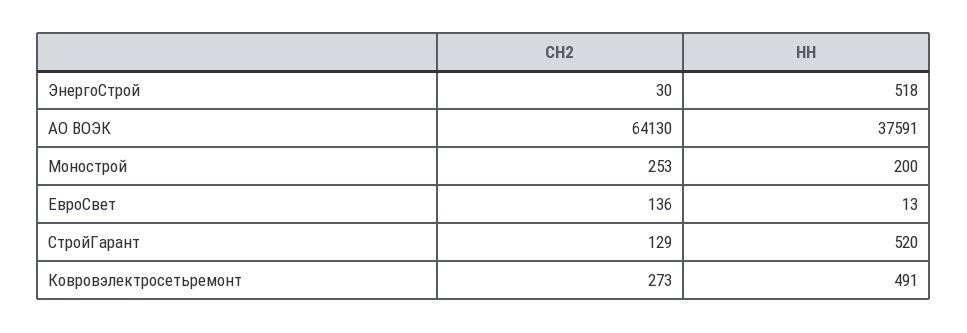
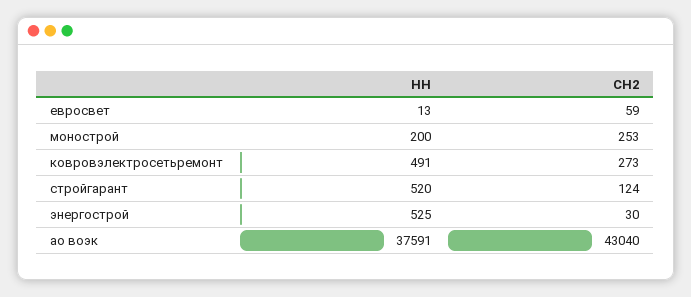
  {
    "СН2": {
      "ЭнергоСтрой": 30,
-     "АО ВОЭК": 64130,
+     "АО ВОЭК": 43040,
      "Монострой": 253,
-     "ЕвроСвет": 136,
+     "ЕвроСвет": 59,
-     "СтройГарант": 129,
+     "СтройГарант": 124,
      "Ковровэлектросетьремонт": 273
    },
    "НН": {
-     "ЭнергоСтрой": 518,
+     "ЭнергоСтрой": 525,
      "АО ВОЭК": 37591,
      "Монострой": 200,
      "ЕвроСвет": 13,
      "СтройГарант": 520,
      "Ковровэлектросетьремонт": 491
    }
  }

